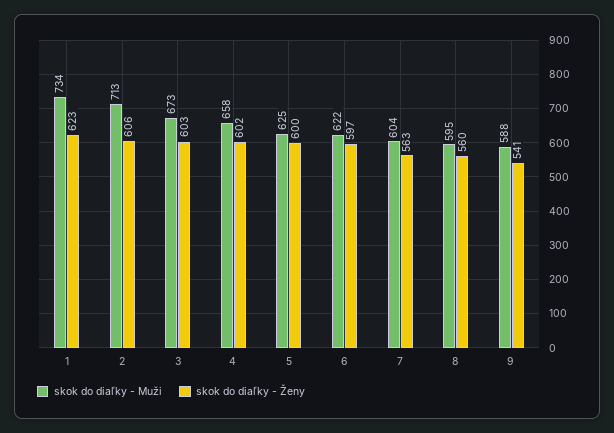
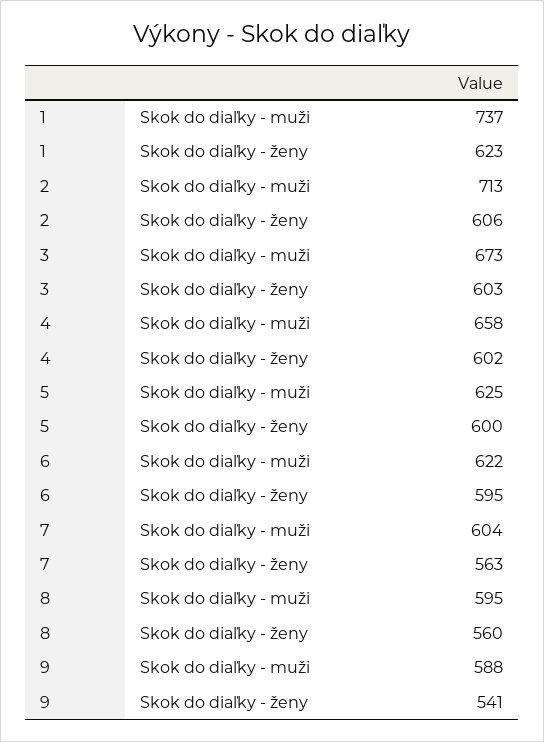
  {
    "skok do diaľky - Muži": {
-     "1": 734,
+     "1": 737,
      "2": 713,
      "3": 673,
      "4": 658,
      "5": 625,
      "6": 622,
      "7": 604,
      "8": 595,
      "9": 588
    },
    "skok do diaľky - Ženy": {
      "1": 623,
      "2": 606,
      "3": 603,
      "4": 602,
      "5": 600,
-     "6": 597,
+     "6": 595,
      "7": 563,
      "8": 560,
      "9": 541
    }
  }

